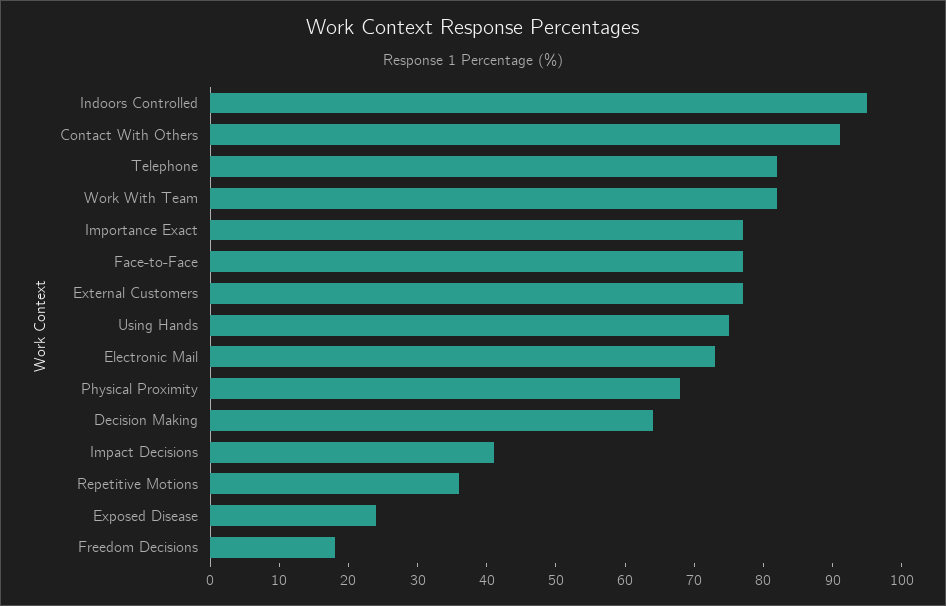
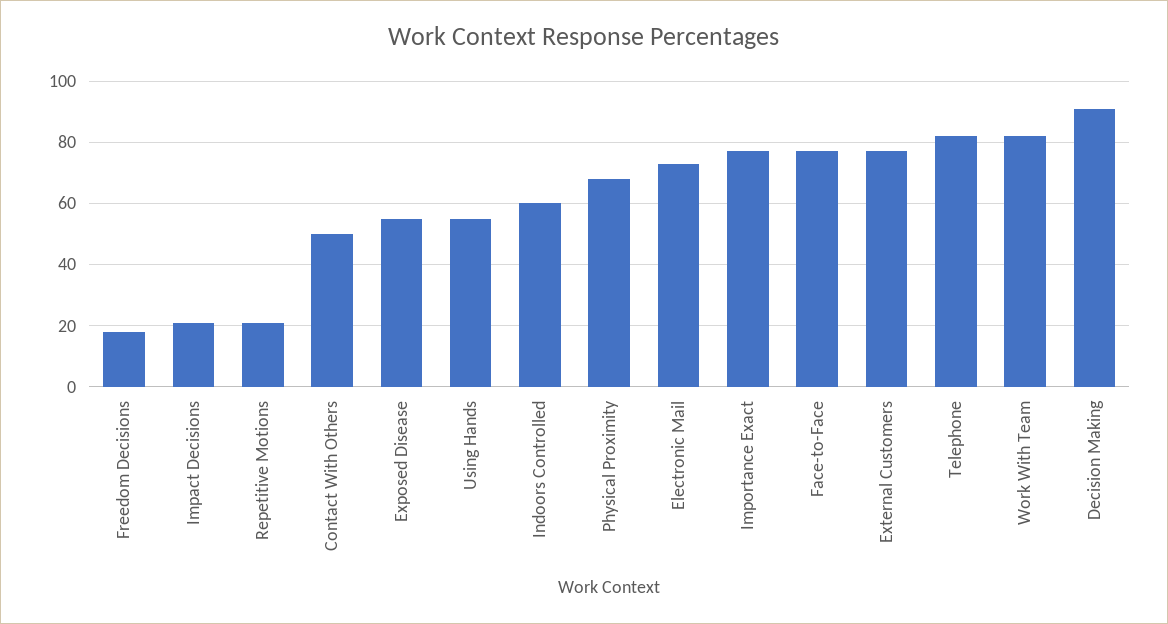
  {
-   "Indoors Controlled": 95,
+   "Indoors Controlled": 60,
-   "Contact With Others": 90,
+   "Contact With Others": 50,
    "Telephone": 80,
    "Work With Team": 80,
    "Importance Exact": 75,
    "Face-to-Face": 75,
    "External Customers": 75,
-   "Using Hands": 75,
+   "Using Hands": 55,
    "Electronic Mail": 75,
    "Physical Proximity": 70,
-   "Decision Making": 65,
+   "Decision Making": 90,
-   "Impact Decisions": 40,
+   "Impact Decisions": 20,
-   "Repetitive Motions": 35,
+   "Repetitive Motions": 20,
-   "Exposed Disease": 25,
+   "Exposed Disease": 55,
    "Freedom Decisions": 20
  }

